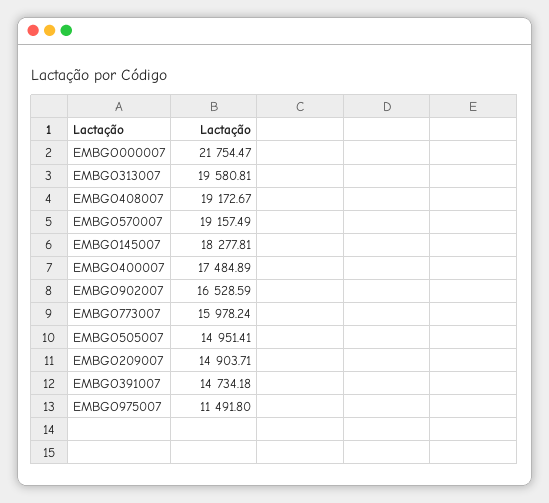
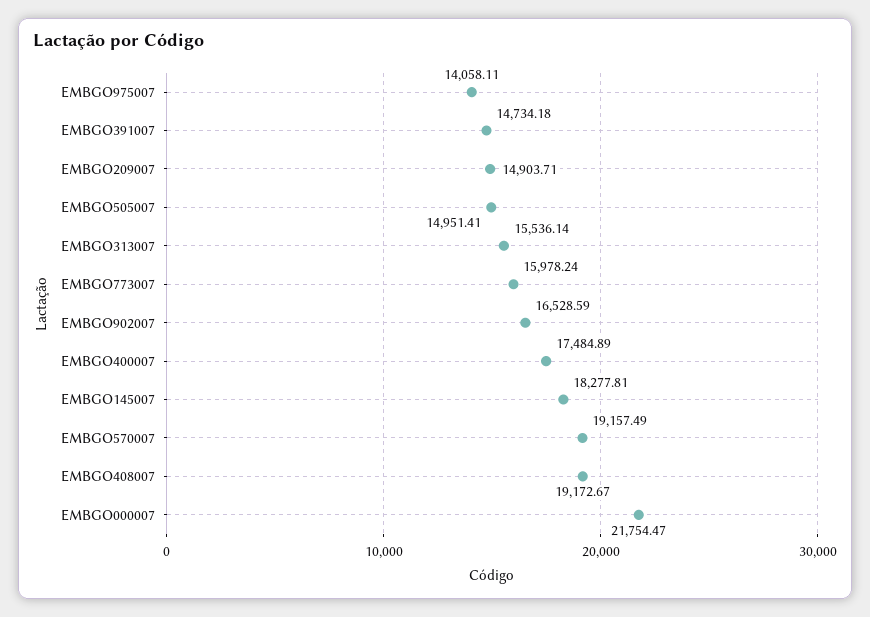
  {
    "EMBGO000007": 21754.47,
-   "EMBGO313007": 19580.81,
+   "EMBGO313007": 15536.14,
    "EMBGO408007": 19172.67,
    "EMBGO570007": 19157.49,
    "EMBGO145007": 18277.81,
    "EMBGO400007": 17484.89,
    "EMBGO902007": 16528.59,
    "EMBGO773007": 15978.24,
    "EMBGO505007": 14951.41,
    "EMBGO209007": 14903.71,
    "EMBGO391007": 14734.18,
-   "EMBGO975007": 11491.8
+   "EMBGO975007": 14058.11
  }

